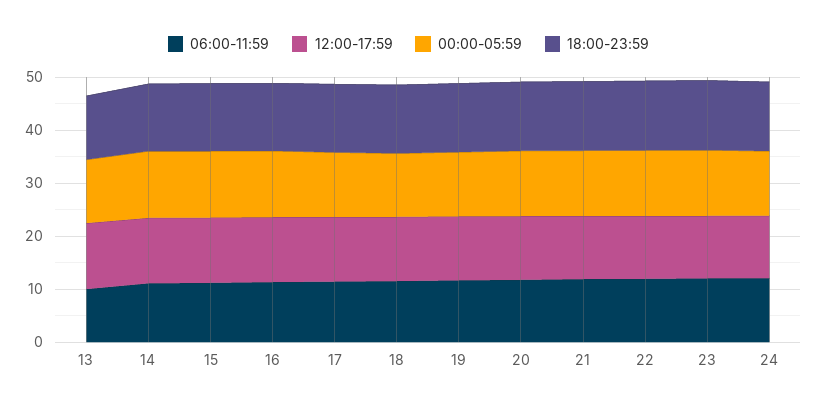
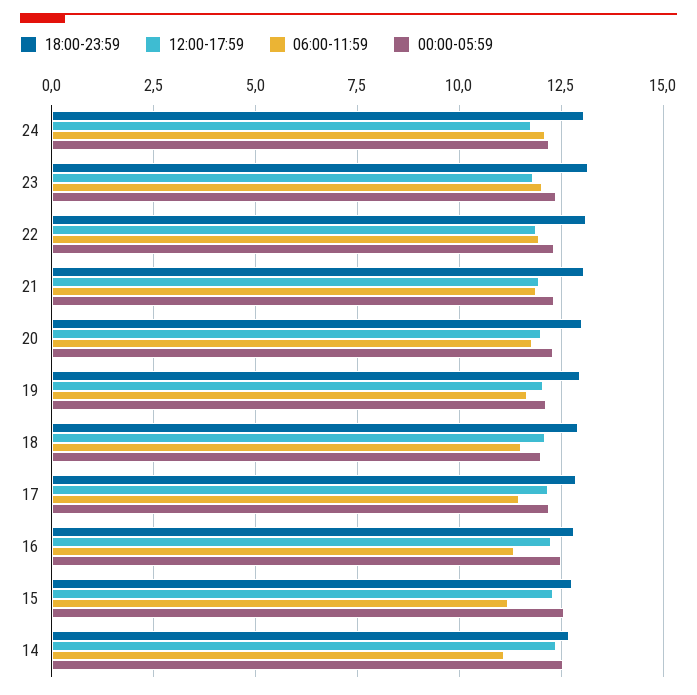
  {
    "06:00-11:59": {
-     "13": 10,
      "14": 11,
      "15": 11.25,
      "16": 11.25,
      "17": 11.5,
      "18": 11.5,
      "19": 11.75,
      "20": 11.75,
      "21": 12,
      "22": 12,
      "23": 12,
      "24": 12
    },
    "12:00-17:59": {
-     "13": 12,
      "14": 12.5,
      "15": 12.25,
      "16": 12.25,
      "17": 12.25,
      "18": 12,
      "19": 12,
      "20": 12,
      "21": 12,
      "22": 12,
      "23": 11.75,
      "24": 11.75
    },
    "00:00-05:59": {
-     "13": 12,
      "14": 12.5,
      "15": 12.5,
      "16": 12.5,
      "17": 12.25,
      "18": 12,
      "19": 12.25,
      "20": 12.25,
      "21": 12.25,
      "22": 12.25,
      "23": 12.5,
      "24": 12.25
    },
    "18:00-23:59": {
-     "13": 12,
      "14": 12.75,
      "15": 12.75,
      "16": 12.75,
      "17": 12.75,
      "18": 13,
      "19": 13,
      "20": 13,
      "21": 13,
      "22": 13,
      "23": 13.25,
      "24": 13
    }
  }

